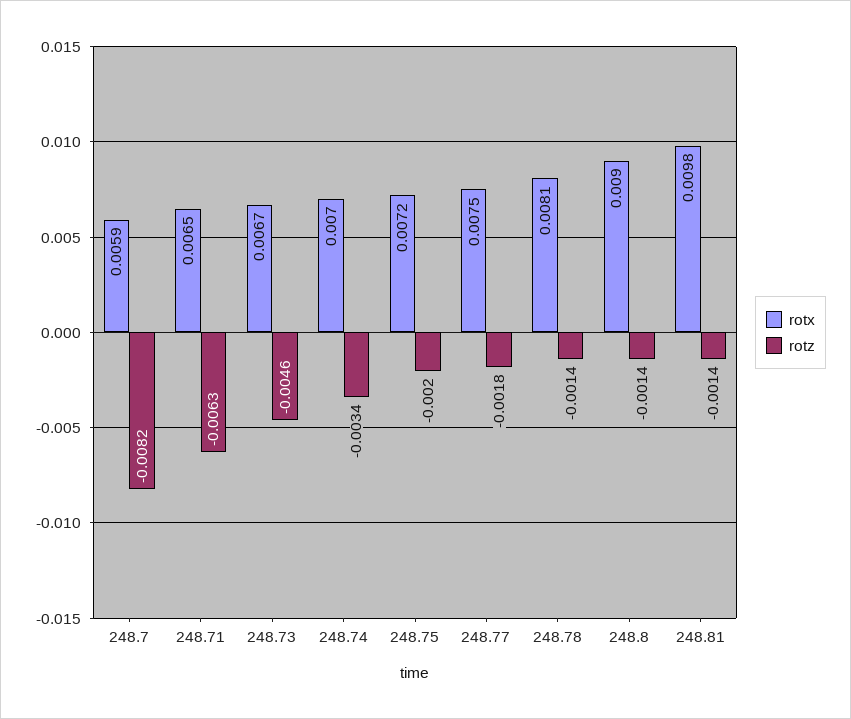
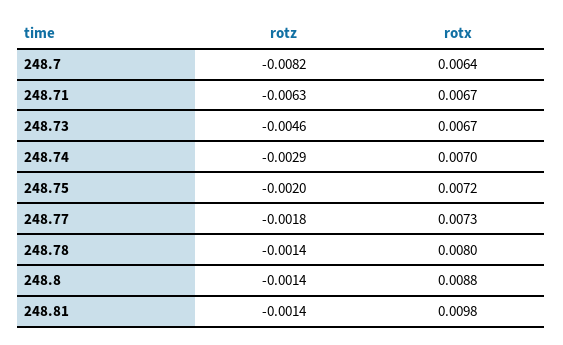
  {
    "rotx": {
-     "248.7": 0.0059,
+     "248.7": 0.0064,
-     "248.71": 0.0065,
+     "248.71": 0.0067,
      "248.73": 0.0067,
      "248.74": 0.007,
      "248.75": 0.0072,
-     "248.77": 0.0075,
+     "248.77": 0.0073,
-     "248.78": 0.0081,
+     "248.78": 0.008,
-     "248.8": 0.009,
+     "248.8": 0.0088,
      "248.81": 0.0098
    },
    "rotz": {
      "248.7": -0.0082,
      "248.71": -0.0063,
      "248.73": -0.0046,
-     "248.74": -0.0034,
+     "248.74": -0.0029,
      "248.75": -0.002,
      "248.77": -0.0018,
      "248.78": -0.0014,
      "248.8": -0.0014,
      "248.81": -0.0014
    }
  }

